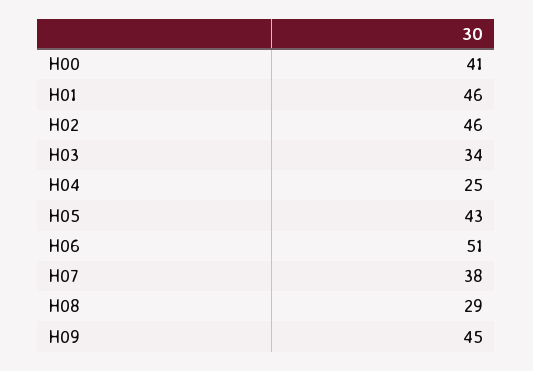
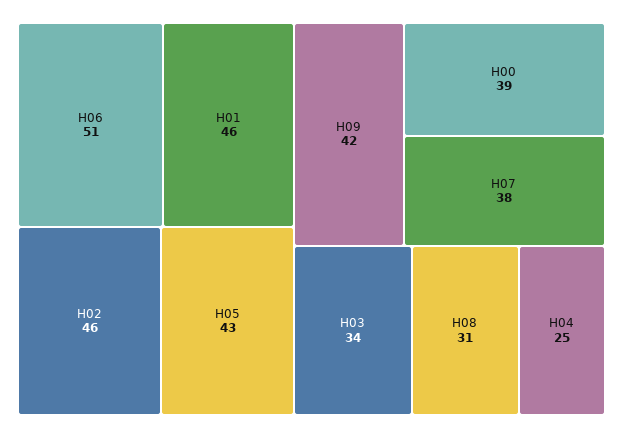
  {
-   "H00": 41,
+   "H00": 39,
    "H01": 46,
    "H02": 46,
    "H03": 34,
    "H04": 25,
    "H05": 43,
    "H06": 51,
    "H07": 38,
-   "H08": 29,
+   "H08": 31,
-   "H09": 45
+   "H09": 42
  }

